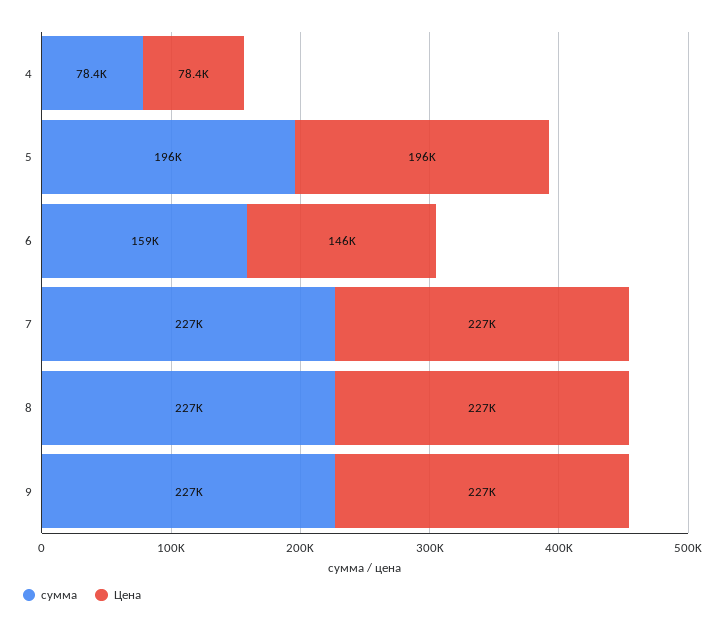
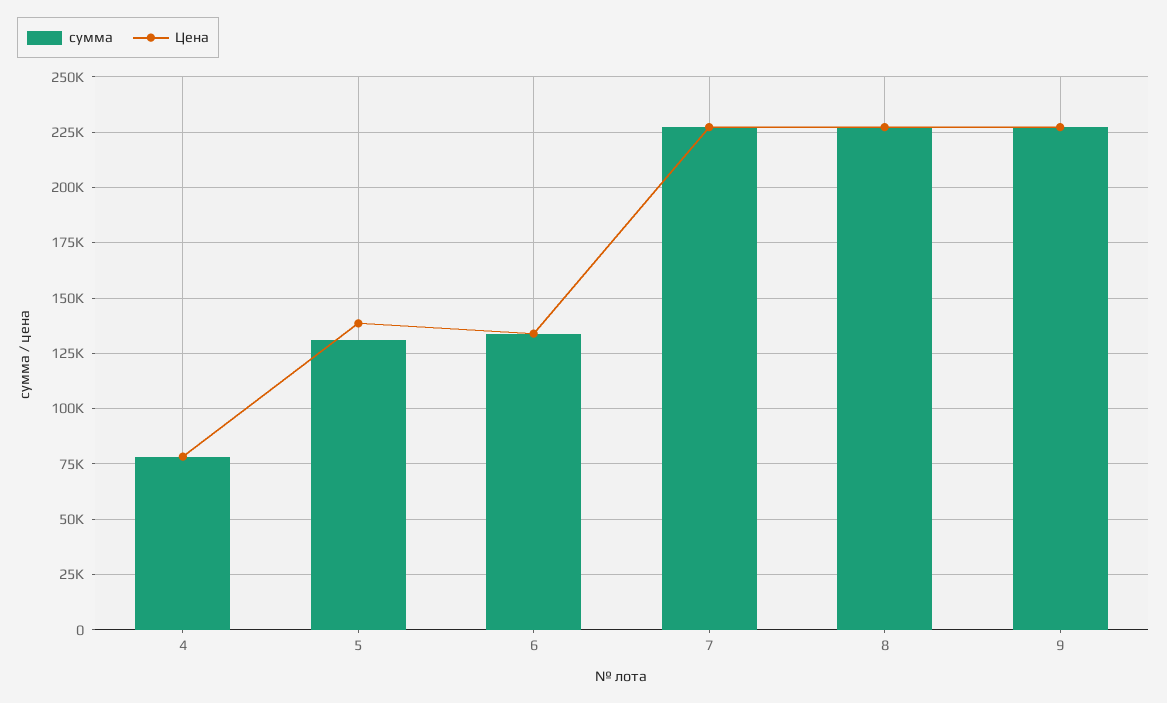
  {
    "сумма": {
      "4": 78400,
-     "5": 196000,
+     "5": 130000,
-     "6": 159000,
+     "6": 135000,
      "7": 227000,
      "8": 227000,
      "9": 227000
    },
    "Цена": {
      "4": 78400,
-     "5": 196000,
+     "5": 140000,
-     "6": 146000,
+     "6": 135000,
      "7": 227000,
      "8": 227000,
      "9": 227000
    }
  }

